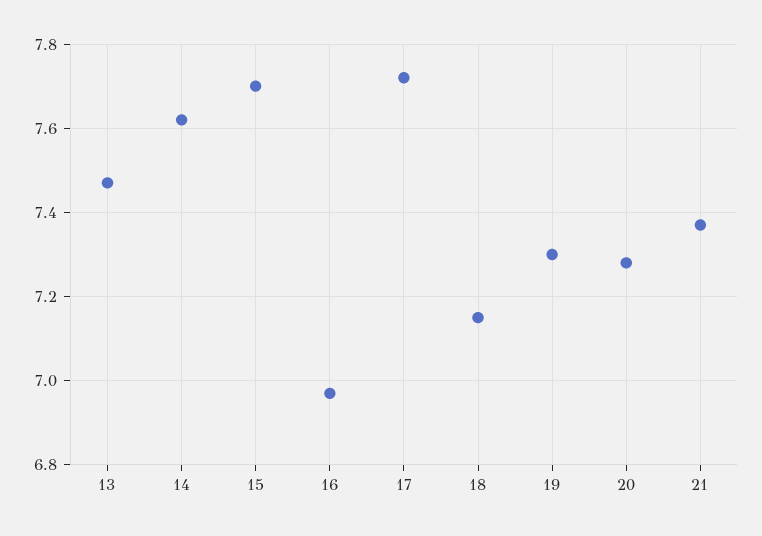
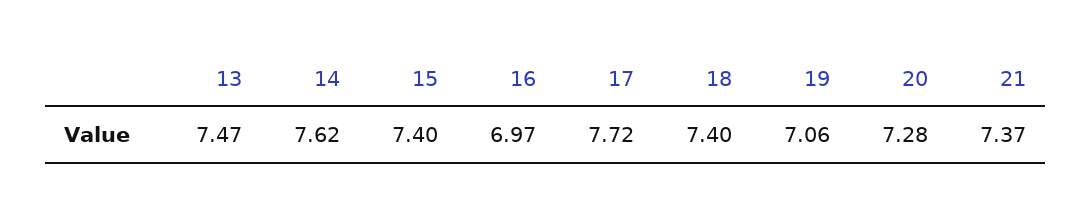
  {
    "13": 7.47,
    "14": 7.62,
-   "15": 7.7,
+   "15": 7.4,
    "16": 6.97,
    "17": 7.72,
-   "18": 7.15,
+   "18": 7.4,
-   "19": 7.3,
+   "19": 7.06,
    "20": 7.28,
    "21": 7.37
  }

